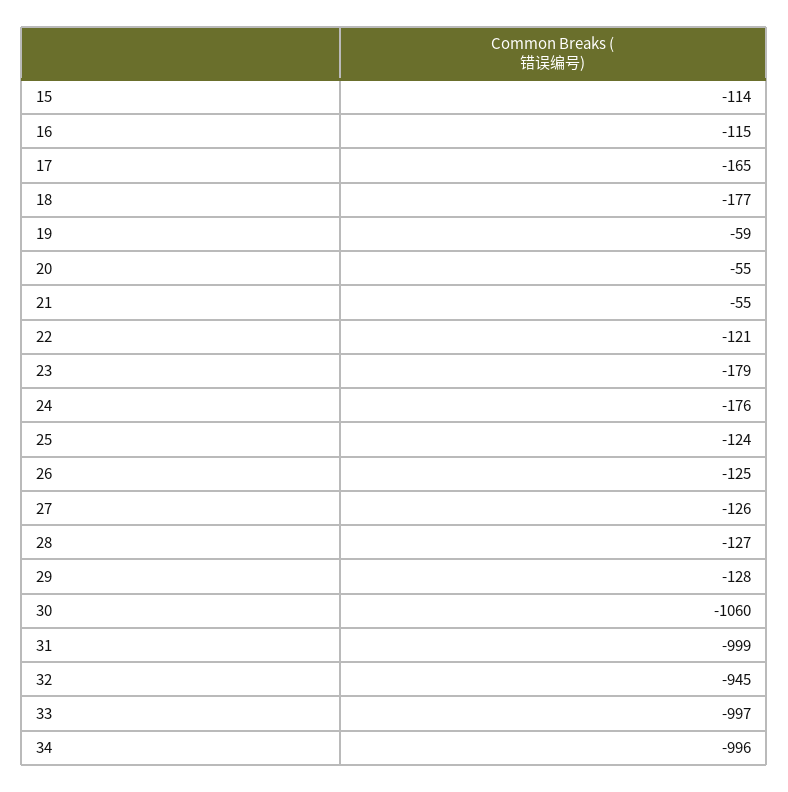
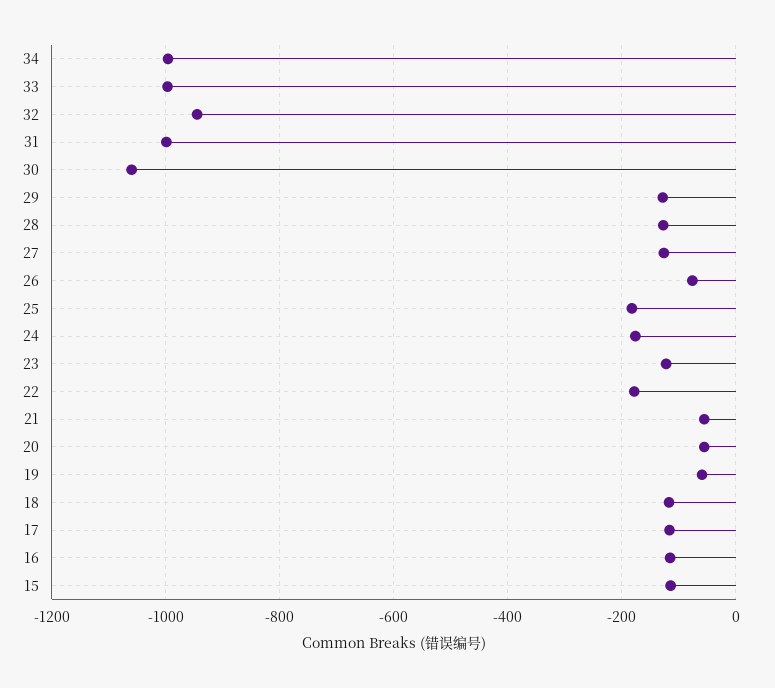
  {
    "15": -114,
    "16": -115,
-   "17": -165,
+   "17": -120,
-   "18": -177,
+   "18": -120,
    "19": -59,
    "20": -55,
    "21": -55,
-   "22": -121,
+   "22": -180,
-   "23": -179,
+   "23": -120,
    "24": -176,
-   "25": -124,
+   "25": -180,
-   "26": -125,
+   "26": -80,
    "27": -126,
    "28": -127,
    "29": -128,
    "30": -1060,
    "31": -999,
    "32": -945,
    "33": -997,
    "34": -996
  }

